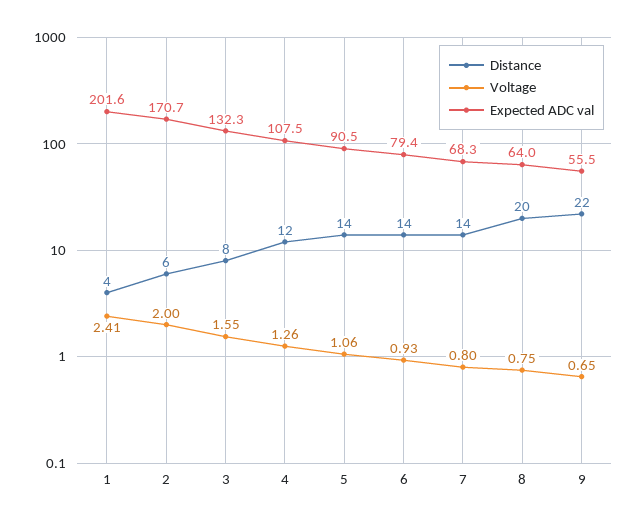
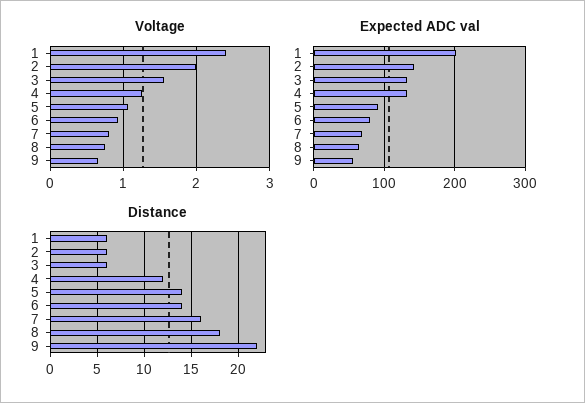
  {
    "Distance": {
-     "1": 4,
+     "1": 6,
      "2": 6,
-     "3": 8,
+     "3": 6,
      "4": 12,
      "5": 14,
      "6": 14,
-     "7": 14,
+     "7": 16,
-     "8": 20,
+     "8": 18,
      "9": 22
    },
    "Voltage": {
      "1": 2.41,
      "2": 2,
      "3": 1.55,
      "4": 1.26,
      "5": 1.06,
      "6": 0.93,
      "7": 0.8,
      "8": 0.75,
      "9": 0.65
    },
    "Expected ADC val": {
      "1": 201.6,
-     "2": 170.7,
+     "2": 140,
      "3": 132.3,
-     "4": 107.5,
+     "4": 130,
      "5": 90.5,
      "6": 79.4,
      "7": 68.3,
      "8": 64,
      "9": 55.5
    }
  }

